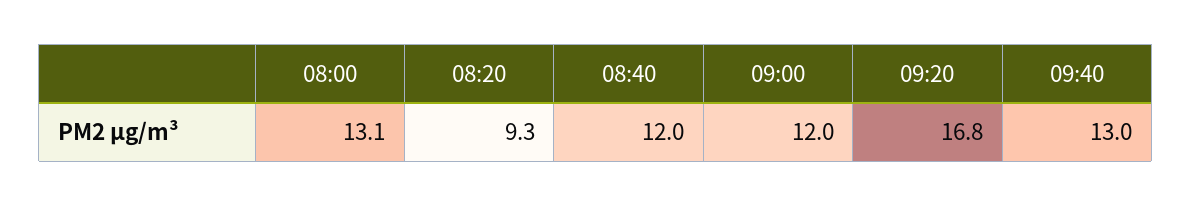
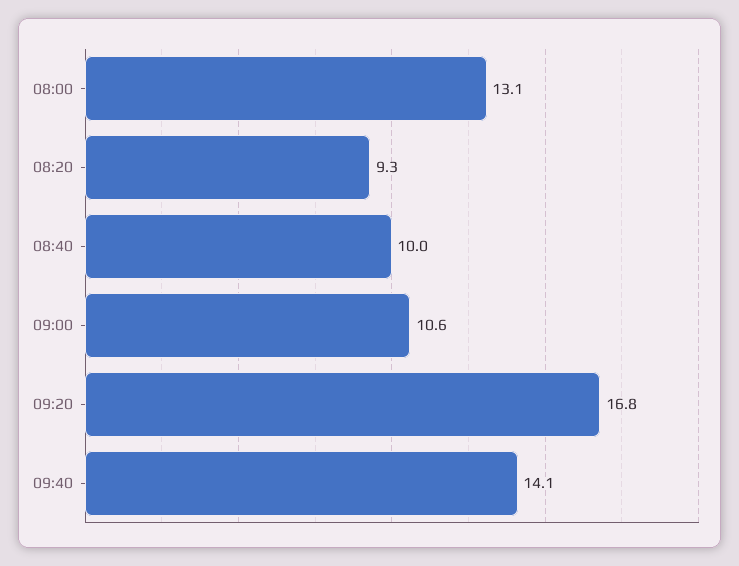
  {
    "08:00": 13.1,
    "08:20": 9.3,
-   "08:40": 12,
+   "08:40": 10,
-   "09:00": 12,
+   "09:00": 10.6,
    "09:20": 16.8,
-   "09:40": 13
+   "09:40": 14.1
  }

